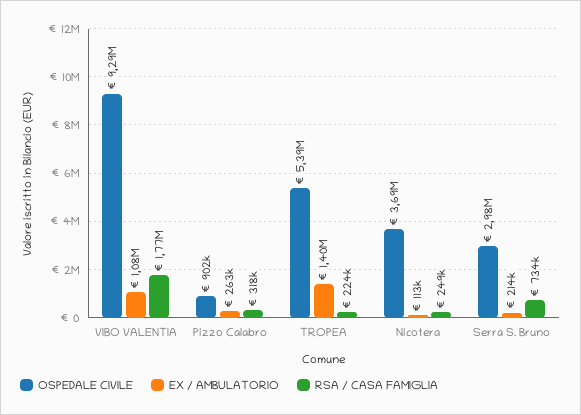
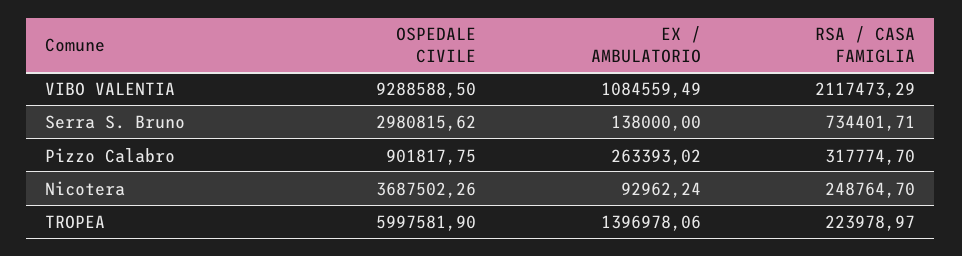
  {
    "OSPEDALE CIVILE": {
      "VIBO VALENTIA": 9288588.5,
      "Pizzo Calabro": 901817.75,
-     "TROPEA": 5390000,
+     "TROPEA": 5997581.9,
      "Nicotera": 3687502.26,
      "Serra S. Bruno": 2980815.62
    },
    "EX / AMBULATORIO": {
      "VIBO VALENTIA": 1084559.49,
      "Pizzo Calabro": 263393.02,
      "TROPEA": 1396978.06,
-     "Nicotera": 113000,
+     "Nicotera": 92962.24,
-     "Serra S. Bruno": 214000
+     "Serra S. Bruno": 138000
    },
    "RSA / CASA FAMIGLIA": {
-     "VIBO VALENTIA": 1770000,
+     "VIBO VALENTIA": 2117473.29,
      "Pizzo Calabro": 317774.7,
      "TROPEA": 223978.97,
      "Nicotera": 248764.7,
      "Serra S. Bruno": 734401.71
    }
  }

